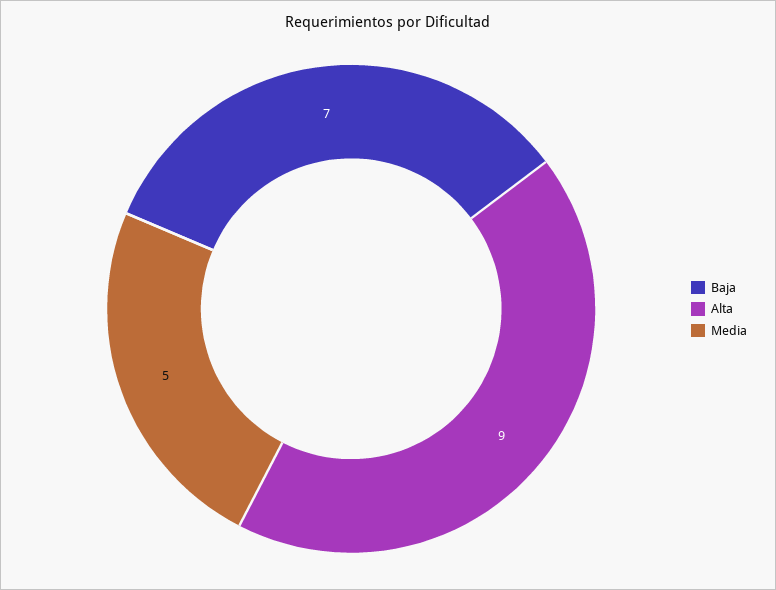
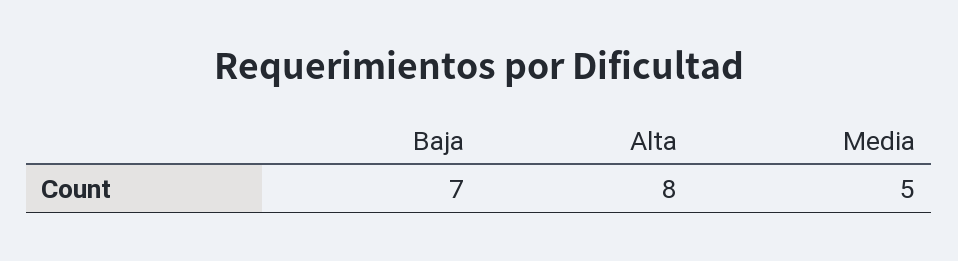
  {
    "Baja": 7,
-   "Alta": 9,
+   "Alta": 8,
    "Media": 5
  }

